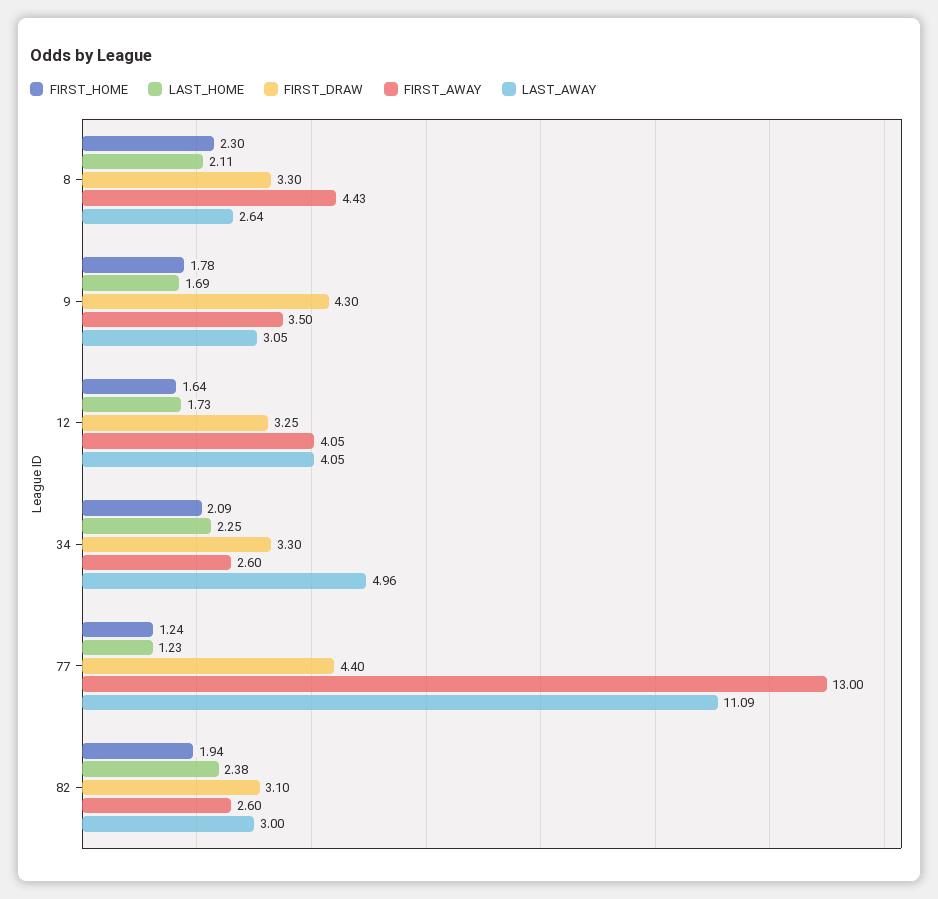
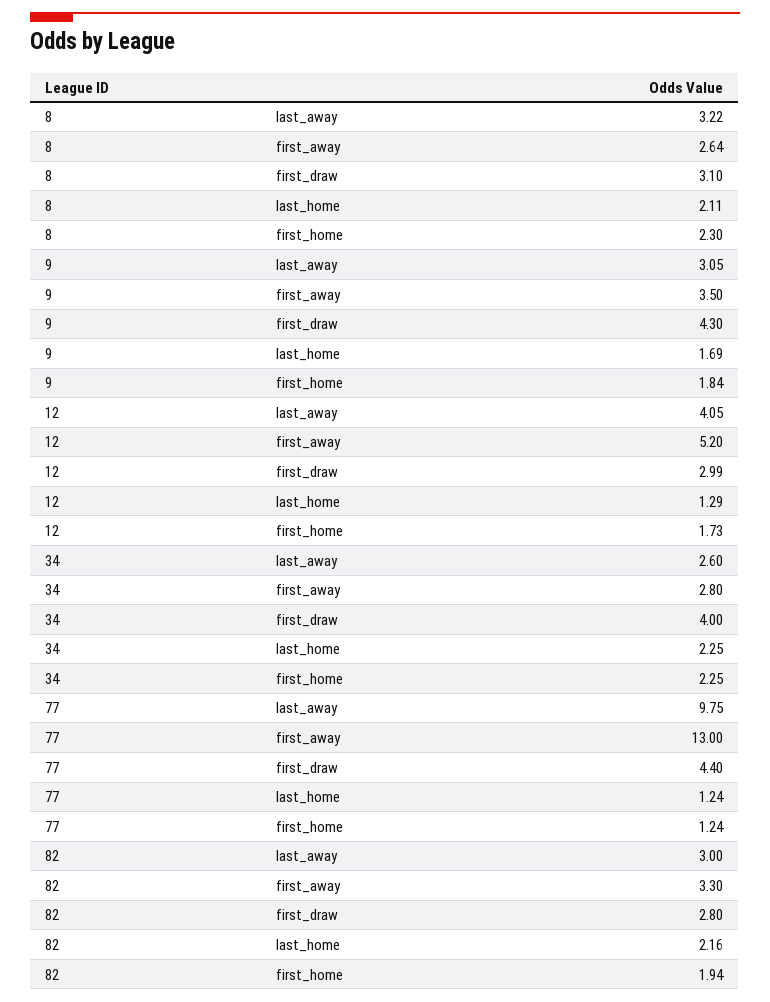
  {
    "FIRST_HOME": {
      "8": 2.3,
-     "9": 1.78,
+     "9": 1.84,
-     "12": 1.64,
+     "12": 1.73,
-     "34": 2.09,
+     "34": 2.25,
      "77": 1.24,
      "82": 1.94
    },
    "LAST_HOME": {
      "8": 2.11,
      "9": 1.69,
-     "12": 1.73,
+     "12": 1.29,
      "34": 2.25,
-     "77": 1.23,
+     "77": 1.24,
-     "82": 2.38
+     "82": 2.16
    },
    "FIRST_DRAW": {
-     "8": 3.3,
+     "8": 3.1,
      "9": 4.3,
-     "12": 3.25,
+     "12": 2.99,
-     "34": 3.3,
+     "34": 4,
      "77": 4.4,
-     "82": 3.1
+     "82": 2.8
    },
    "FIRST_AWAY": {
-     "8": 4.43,
+     "8": 2.64,
      "9": 3.5,
-     "12": 4.05,
+     "12": 5.2,
-     "34": 2.6,
+     "34": 2.8,
      "77": 13,
-     "82": 2.6
+     "82": 3.3
    },
    "LAST_AWAY": {
-     "8": 2.64,
+     "8": 3.22,
      "9": 3.05,
      "12": 4.05,
-     "34": 4.96,
+     "34": 2.6,
-     "77": 11.09,
+     "77": 9.75,
      "82": 3
    }
  }

